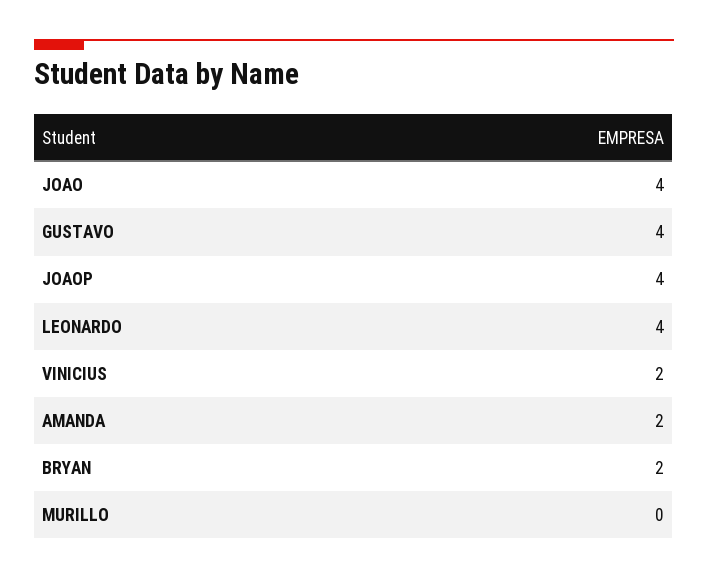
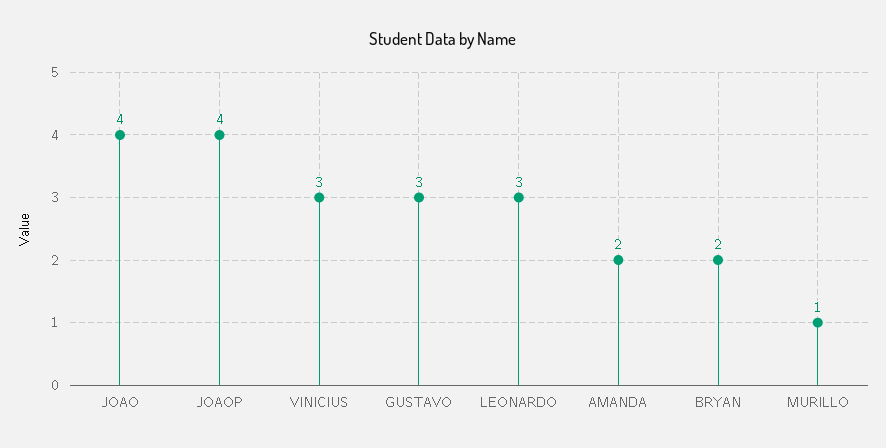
  {
    "JOAO": 4,
-   "GUSTAVO": 4,
+   "GUSTAVO": 3,
    "JOAOP": 4,
-   "LEONARDO": 4,
+   "LEONARDO": 3,
-   "VINICIUS": 2,
+   "VINICIUS": 3,
    "AMANDA": 2,
    "BRYAN": 2,
-   "MURILLO": 0
+   "MURILLO": 1
  }

